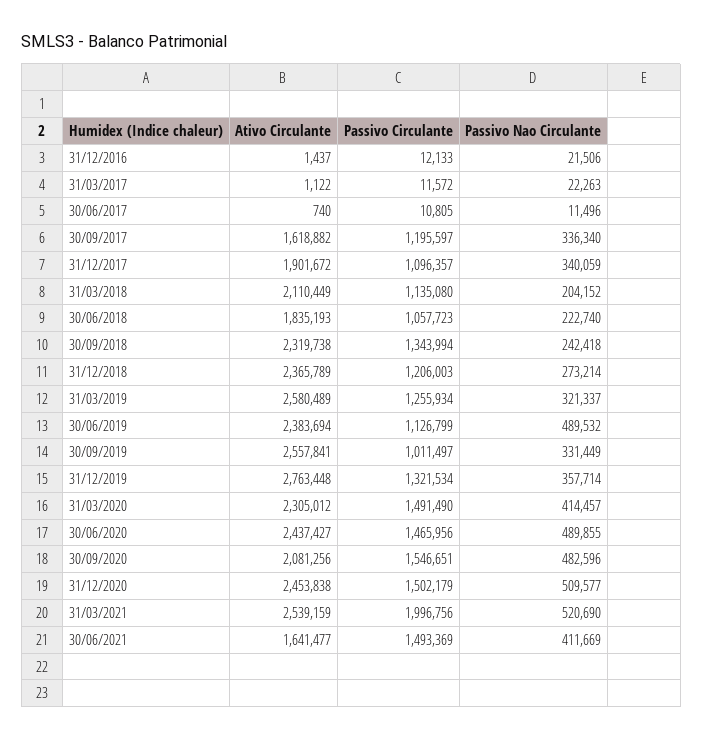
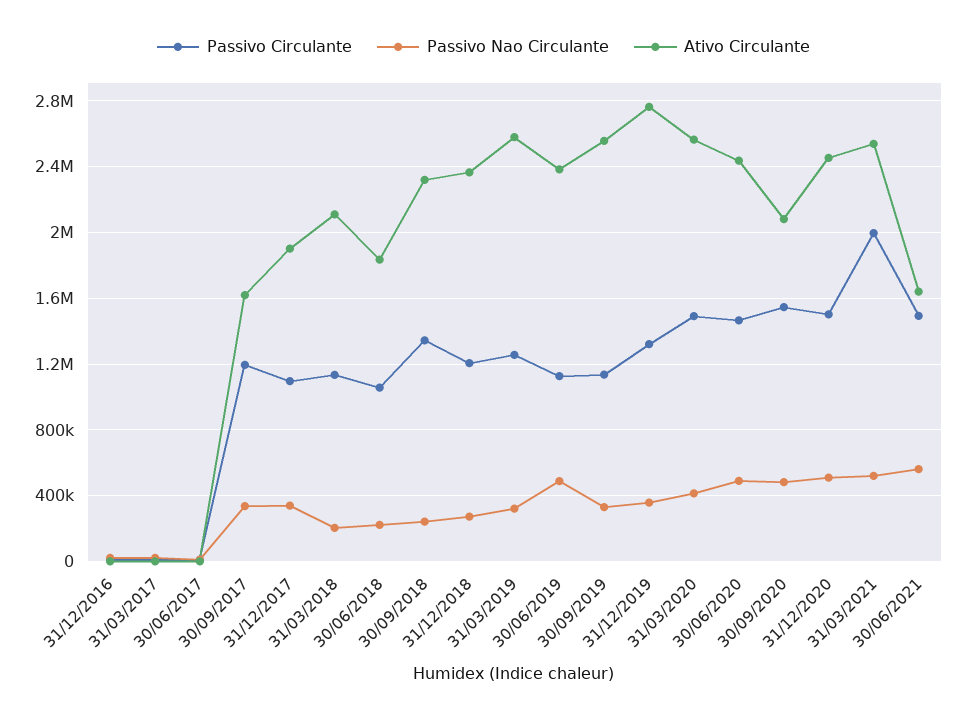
  {
    "Ativo Circulante": {
      "31/12/2016": 1437,
      "31/03/2017": 1122,
      "30/06/2017": 740,
      "30/09/2017": 1618882,
      "31/12/2017": 1901672,
      "31/03/2018": 2110449,
      "30/06/2018": 1835193,
      "30/09/2018": 2319738,
      "31/12/2018": 2365789,
      "31/03/2019": 2580489,
      "30/06/2019": 2383694,
      "30/09/2019": 2557841,
      "31/12/2019": 2763448,
-     "31/03/2020": 2305012,
+     "31/03/2020": 2550000,
      "30/06/2020": 2437427,
      "30/09/2020": 2081256,
      "31/12/2020": 2453838,
      "31/03/2021": 2539159,
      "30/06/2021": 1641477
    },
    "Passivo Circulante": {
      "31/12/2016": 12133,
      "31/03/2017": 11572,
      "30/06/2017": 10805,
      "30/09/2017": 1195597,
      "31/12/2017": 1096357,
      "31/03/2018": 1135080,
      "30/06/2018": 1057723,
      "30/09/2018": 1343994,
      "31/12/2018": 1206003,
      "31/03/2019": 1255934,
      "30/06/2019": 1126799,
-     "30/09/2019": 1011497,
+     "30/09/2019": 1150000,
      "31/12/2019": 1321534,
      "31/03/2020": 1491490,
      "30/06/2020": 1465956,
      "30/09/2020": 1546651,
      "31/12/2020": 1502179,
      "31/03/2021": 1996756,
      "30/06/2021": 1493369
    },
    "Passivo Nao Circulante": {
      "31/12/2016": 21506,
      "31/03/2017": 22263,
      "30/06/2017": 11496,
      "30/09/2017": 336340,
      "31/12/2017": 340059,
      "31/03/2018": 204152,
      "30/06/2018": 222740,
      "30/09/2018": 242418,
      "31/12/2018": 273214,
      "31/03/2019": 321337,
      "30/06/2019": 489532,
      "30/09/2019": 331449,
      "31/12/2019": 357714,
      "31/03/2020": 414457,
      "30/06/2020": 489855,
      "30/09/2020": 482596,
      "31/12/2020": 509577,
      "31/03/2021": 520690,
-     "30/06/2021": 411669
+     "30/06/2021": 550000
    }
  }

